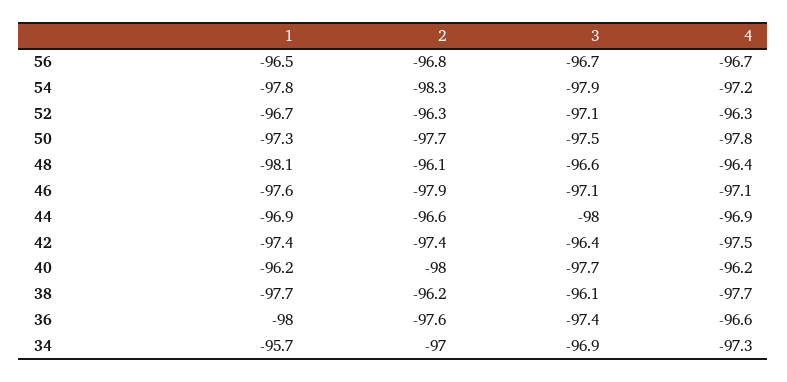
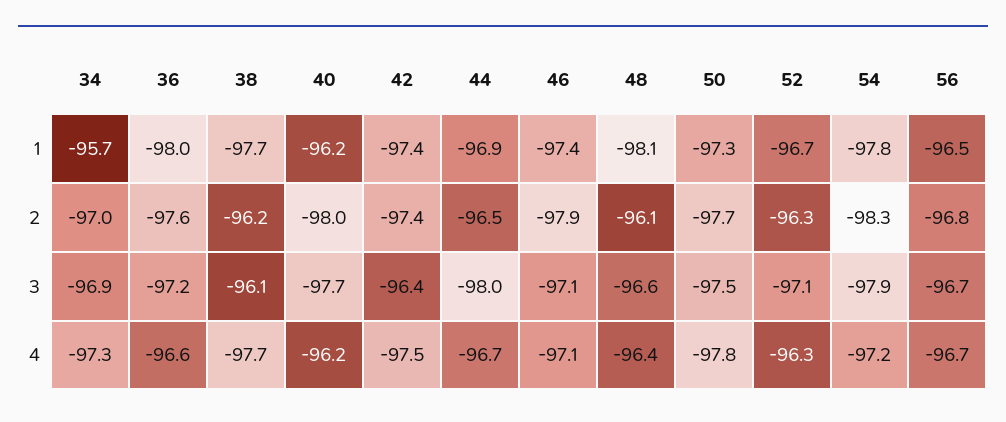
  {
    "1": {
      "56": -96.5,
      "54": -97.8,
      "52": -96.7,
      "50": -97.3,
      "48": -98.1,
-     "46": -97.6,
+     "46": -97.4,
      "44": -96.9,
      "42": -97.4,
      "40": -96.2,
      "38": -97.7,
      "36": -98,
      "34": -95.7
    },
    "2": {
      "56": -96.8,
      "54": -98.3,
      "52": -96.3,
      "50": -97.7,
      "48": -96.1,
      "46": -97.9,
-     "44": -96.6,
+     "44": -96.5,
      "42": -97.4,
      "40": -98,
      "38": -96.2,
      "36": -97.6,
      "34": -97
    },
    "3": {
      "56": -96.7,
      "54": -97.9,
      "52": -97.1,
      "50": -97.5,
      "48": -96.6,
      "46": -97.1,
      "44": -98,
      "42": -96.4,
      "40": -97.7,
      "38": -96.1,
-     "36": -97.4,
+     "36": -97.2,
      "34": -96.9
    },
    "4": {
      "56": -96.7,
      "54": -97.2,
      "52": -96.3,
      "50": -97.8,
      "48": -96.4,
      "46": -97.1,
-     "44": -96.9,
+     "44": -96.7,
      "42": -97.5,
      "40": -96.2,
      "38": -97.7,
      "36": -96.6,
      "34": -97.3
    }
  }

